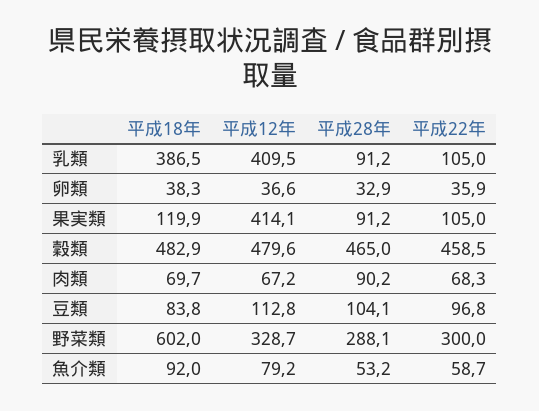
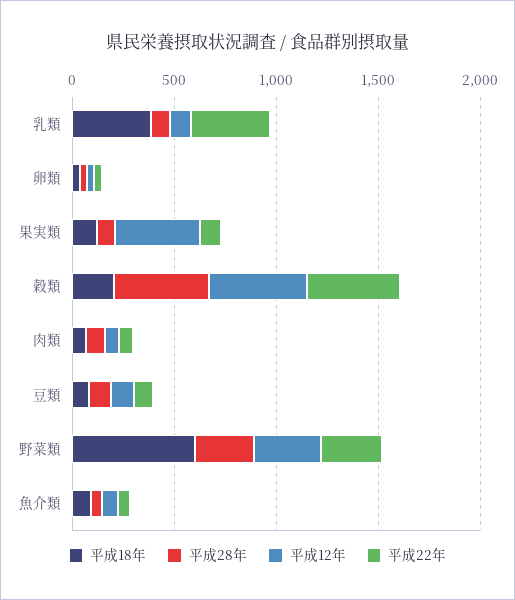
  {
    "平成18年": {
      "乳類": 386.5,
      "卵類": 38.3,
      "果実類": 119.9,
-     "穀類": 482.9,
+     "穀類": 200,
      "肉類": 69.7,
      "豆類": 83.8,
      "野菜類": 602,
      "魚介類": 92
    },
    "平成12年": {
-     "乳類": 409.5,
+     "乳類": 100,
      "卵類": 36.6,
      "果実類": 414.1,
      "穀類": 479.6,
      "肉類": 67.2,
      "豆類": 112.8,
      "野菜類": 328.7,
      "魚介類": 79.2
    },
    "平成28年": {
      "乳類": 91.2,
      "卵類": 32.9,
      "果実類": 91.2,
      "穀類": 465,
      "肉類": 90.2,
      "豆類": 104.1,
      "野菜類": 288.1,
      "魚介類": 53.2
    },
    "平成22年": {
-     "乳類": 105,
+     "乳類": 400,
      "卵類": 35.9,
      "果実類": 105,
      "穀類": 458.5,
      "肉類": 68.3,
      "豆類": 96.8,
      "野菜類": 300,
      "魚介類": 58.7
    }
  }

